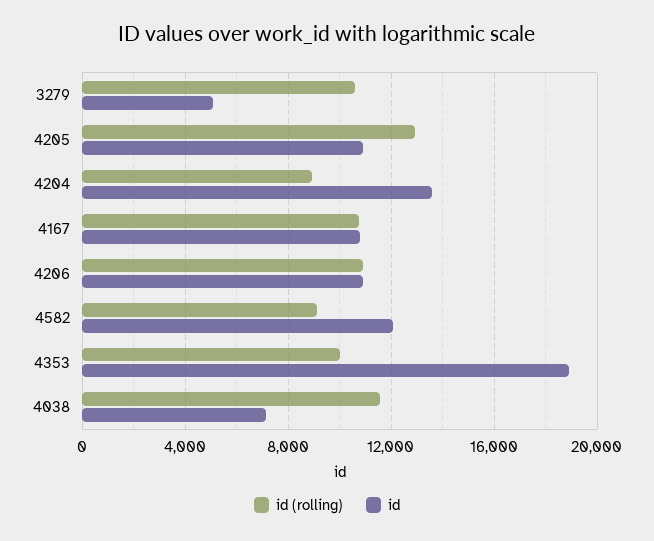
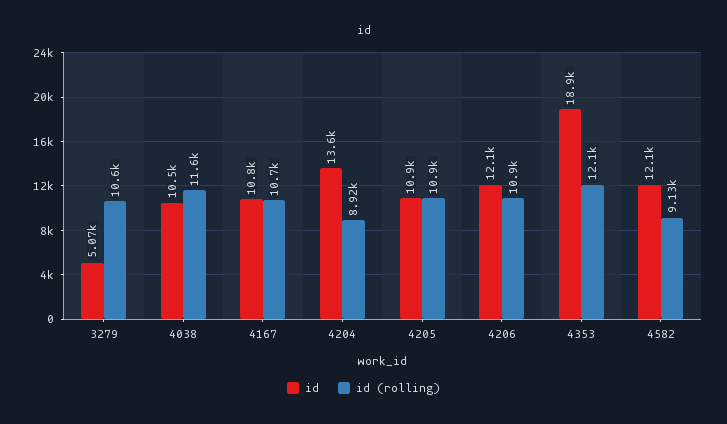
  {
    "id (rolling)": {
      "3279": 10600,
-     "4205": 13000,
+     "4205": 10900,
      "4204": 8920,
      "4167": 10700,
      "4206": 10900,
      "4582": 9130,
-     "4353": 10000,
+     "4353": 12100,
      "4038": 11600
    },
    "id": {
      "3279": 5070,
      "4205": 10900,
      "4204": 13600,
      "4167": 10800,
-     "4206": 11000,
+     "4206": 12100,
      "4582": 12100,
      "4353": 18900,
-     "4038": 7000
+     "4038": 10500
    }
  }

